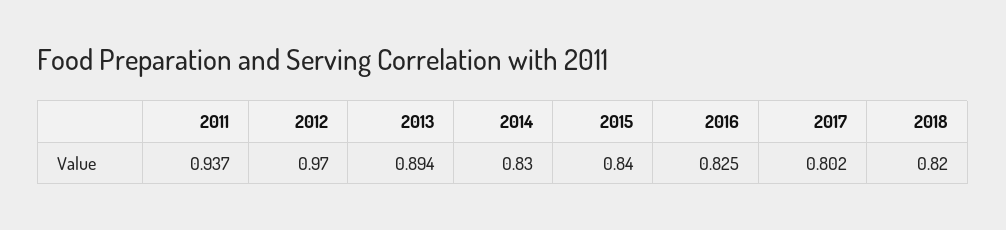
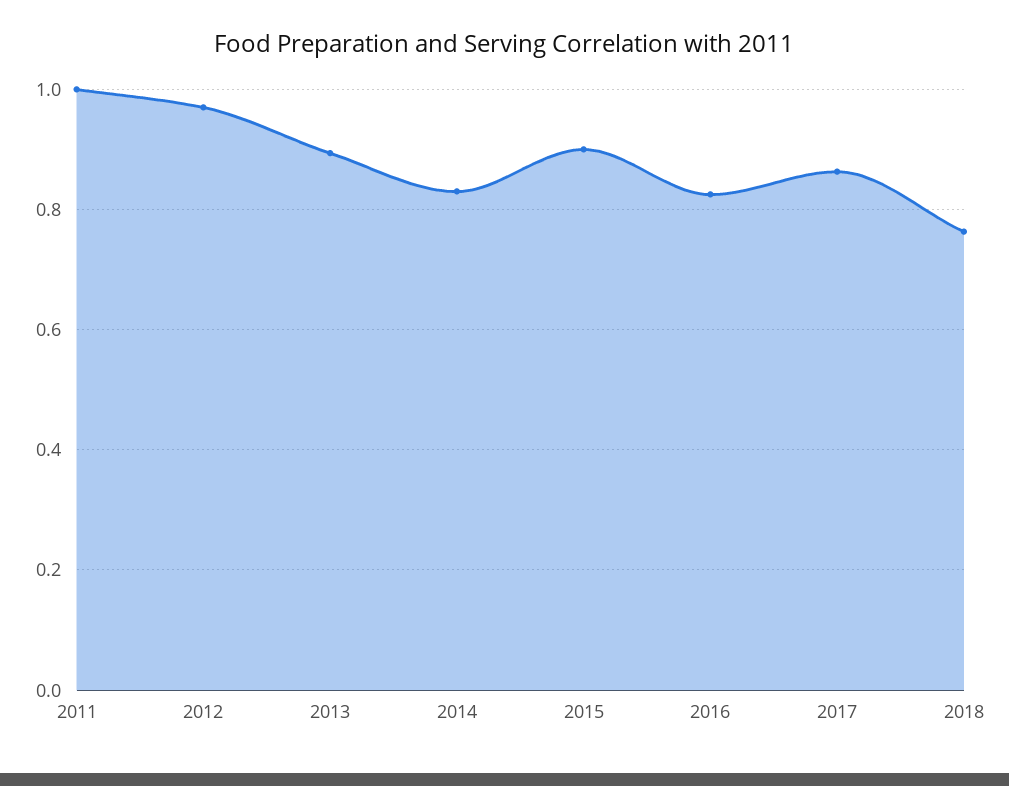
  {
-   "2011": 0.937,
+   "2011": 1,
    "2012": 0.97,
    "2013": 0.894,
    "2014": 0.83,
-   "2015": 0.84,
+   "2015": 0.9,
    "2016": 0.825,
-   "2017": 0.802,
+   "2017": 0.86,
-   "2018": 0.82
+   "2018": 0.76
  }

